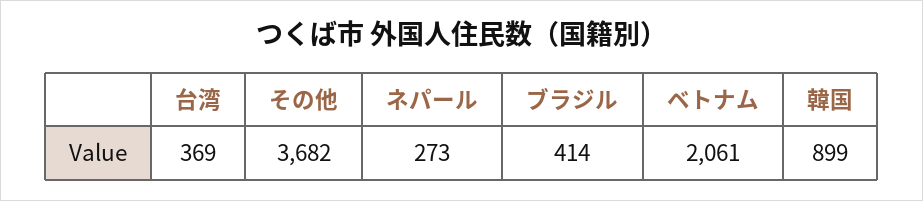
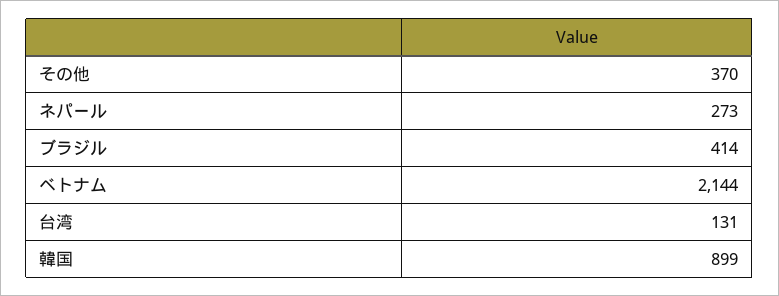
  {
-   "台湾": 369,
+   "台湾": 131,
-   "その他": 3682,
+   "その他": 370,
    "ネパール": 273,
    "ブラジル": 414,
-   "ベトナム": 2061,
+   "ベトナム": 2144,
    "韓国": 899
  }

